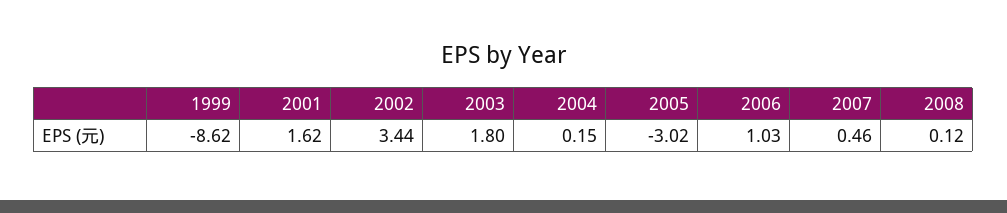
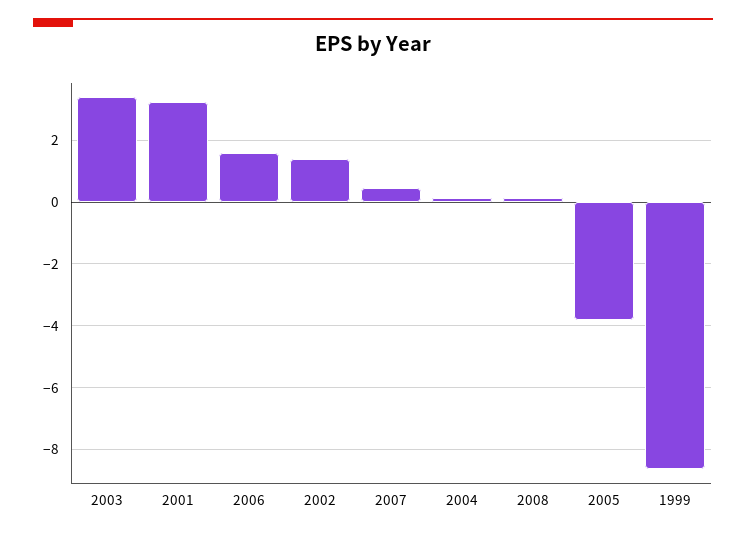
  {
    "1999": -8.62,
-   "2001": 1.62,
+   "2001": 3.2,
-   "2002": 3.44,
+   "2002": 1.4,
-   "2003": 1.8,
+   "2003": 3.4,
    "2004": 0.15,
-   "2005": -3.02,
+   "2005": -3.8,
-   "2006": 1.03,
+   "2006": 1.6,
    "2007": 0.46,
    "2008": 0.12
  }

